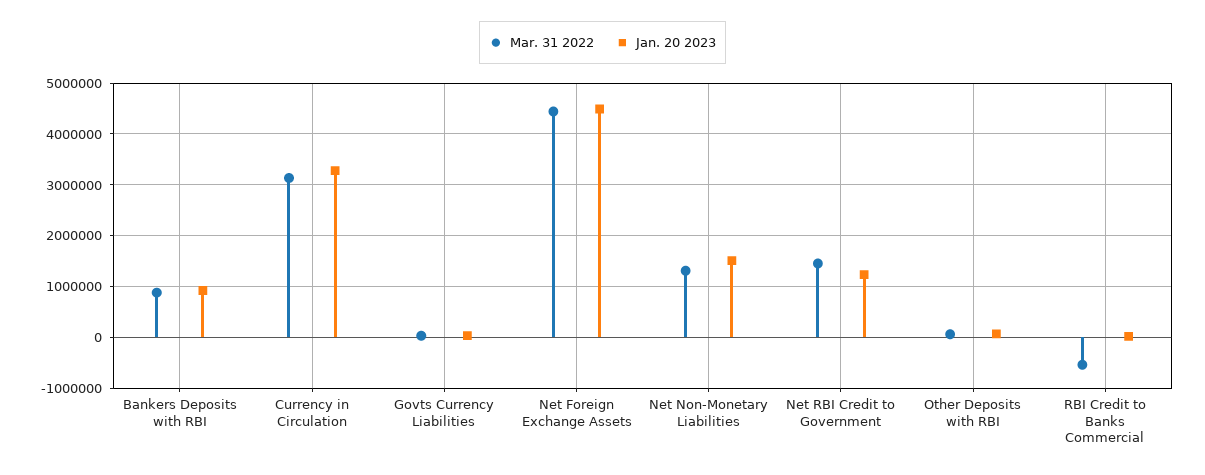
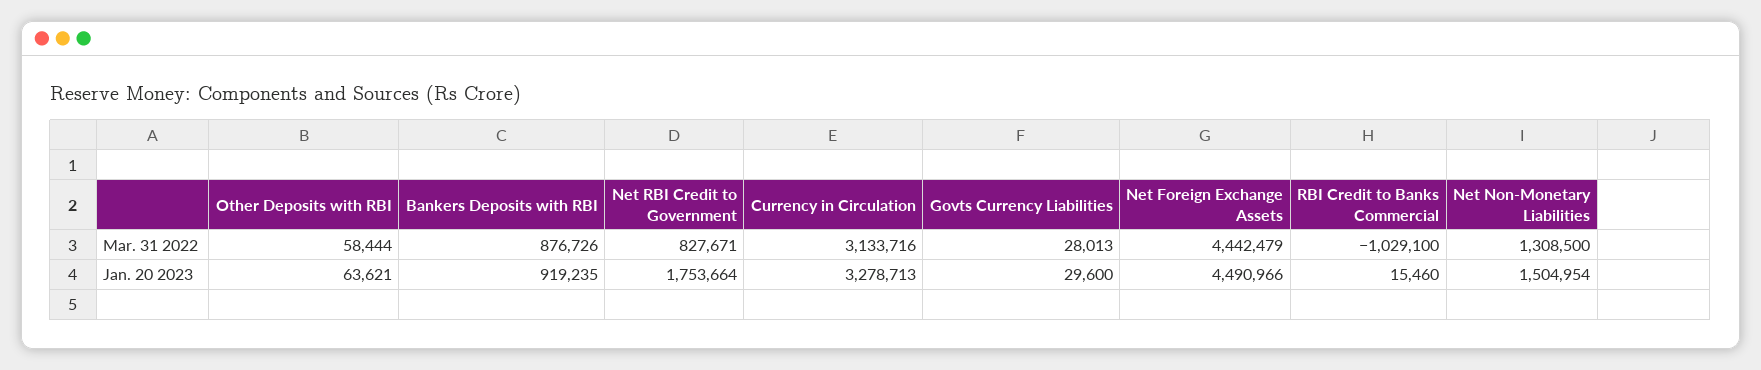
  {
    "Mar. 31 2022": {
      "Bankers Deposits with RBI": 876726,
      "Currency in Circulation": 3133716,
      "Govts Currency Liabilities": 28013,
      "Net Foreign Exchange Assets": 4442479,
      "Net Non-Monetary Liabilities": 1308500,
-     "Net RBI Credit to Government": 1400000,
+     "Net RBI Credit to Government": 827671,
      "Other Deposits with RBI": 58444,
-     "RBI Credit to Banks Commercial": -600000
+     "RBI Credit to Banks Commercial": -1029100
    },
    "Jan. 20 2023": {
      "Bankers Deposits with RBI": 919235,
      "Currency in Circulation": 3278713,
      "Govts Currency Liabilities": 29600,
      "Net Foreign Exchange Assets": 4490966,
      "Net Non-Monetary Liabilities": 1504954,
-     "Net RBI Credit to Government": 1200000,
+     "Net RBI Credit to Government": 1753664,
      "Other Deposits with RBI": 63621,
      "RBI Credit to Banks Commercial": 15460
    }
  }

